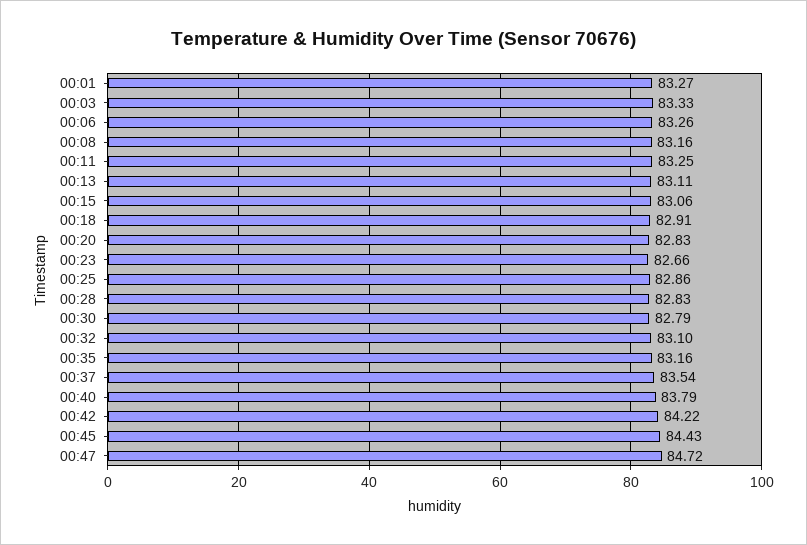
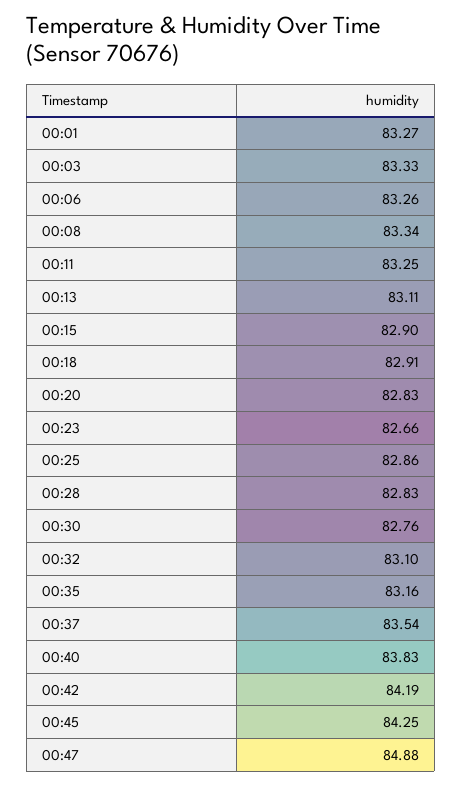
  {
    "00:01": 83.27,
    "00:03": 83.33,
    "00:06": 83.26,
-   "00:08": 83.16,
+   "00:08": 83.34,
    "00:11": 83.25,
    "00:13": 83.11,
-   "00:15": 83.06,
+   "00:15": 82.9,
    "00:18": 82.91,
    "00:20": 82.83,
    "00:23": 82.66,
    "00:25": 82.86,
    "00:28": 82.83,
-   "00:30": 82.79,
+   "00:30": 82.76,
    "00:32": 83.1,
    "00:35": 83.16,
    "00:37": 83.54,
-   "00:40": 83.79,
+   "00:40": 83.83,
-   "00:42": 84.22,
+   "00:42": 84.19,
-   "00:45": 84.43,
+   "00:45": 84.25,
-   "00:47": 84.72
+   "00:47": 84.88
  }

